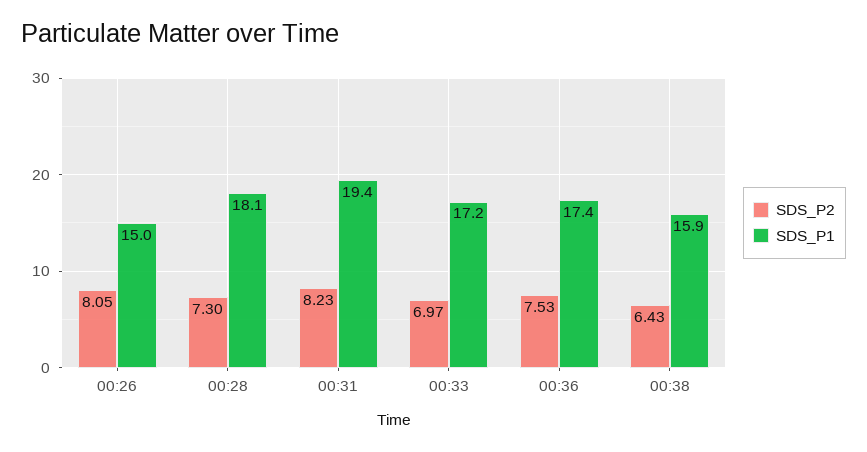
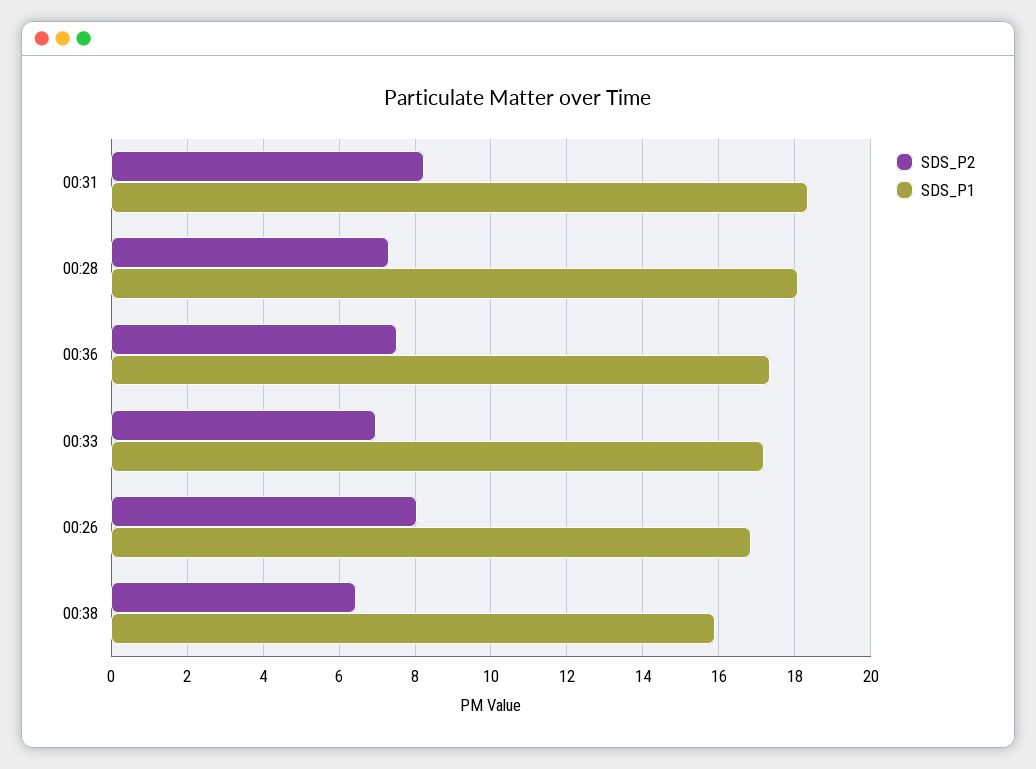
  {
    "SDS_P2": {
      "00:26": 8.05,
      "00:28": 7.3,
      "00:31": 8.23,
      "00:33": 6.97,
      "00:36": 7.53,
      "00:38": 6.43
    },
    "SDS_P1": {
-     "00:26": 15,
+     "00:26": 16.8,
      "00:28": 18.1,
-     "00:31": 19.4,
+     "00:31": 18.4,
      "00:33": 17.2,
      "00:36": 17.4,
      "00:38": 15.9
    }
  }

